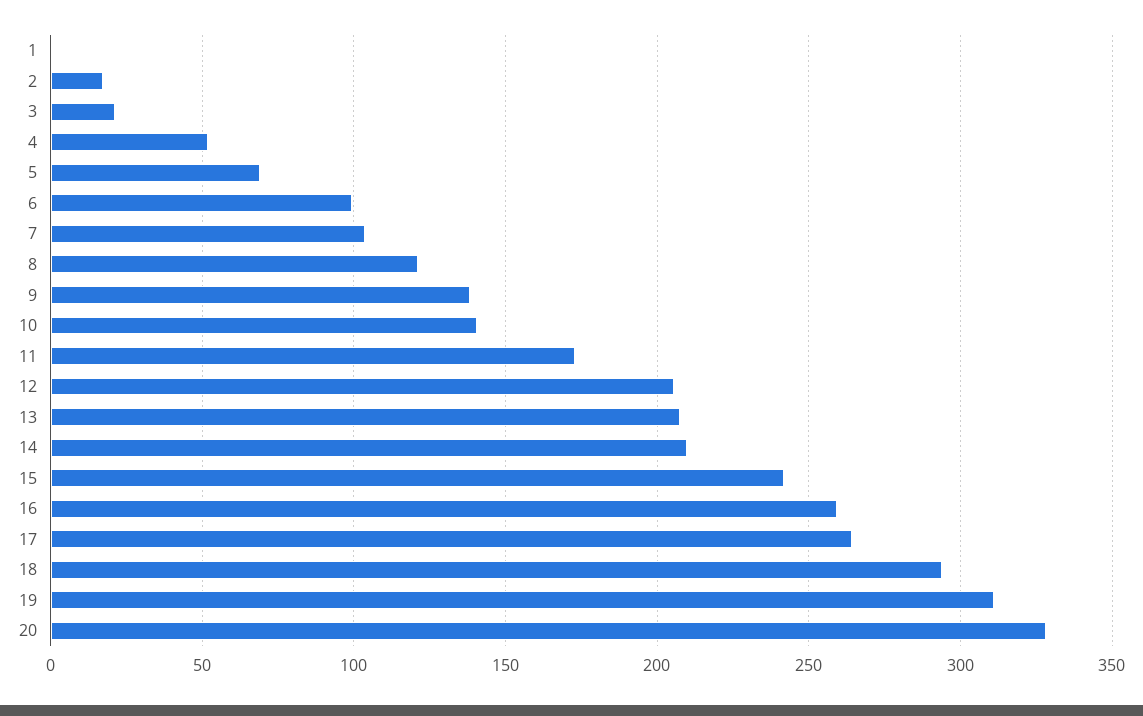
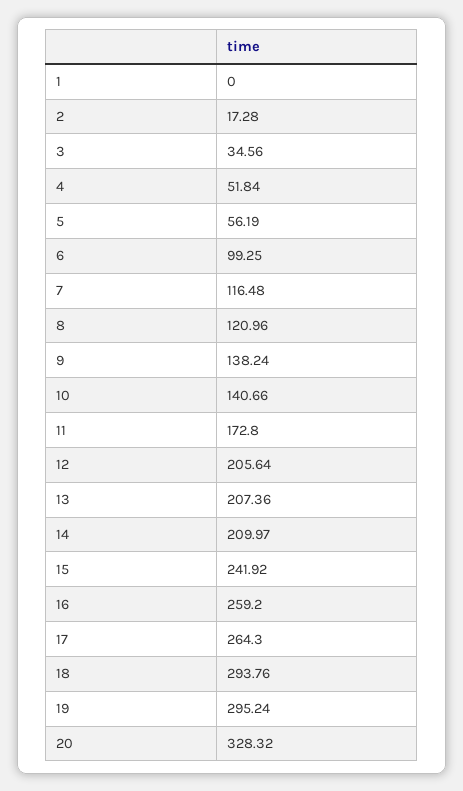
  {
    "1": 0,
    "2": 17.28,
-   "3": 20,
+   "3": 34.56,
    "4": 51.84,
-   "5": 70,
+   "5": 56.19,
    "6": 99.25,
-   "7": 105,
+   "7": 116.48,
    "8": 120.96,
    "9": 138.24,
    "10": 140.66,
    "11": 172.8,
    "12": 205.64,
    "13": 207.36,
    "14": 209.97,
    "15": 241.92,
    "16": 259.2,
    "17": 264.3,
    "18": 293.76,
-   "19": 310,
+   "19": 295.24,
    "20": 328.32
  }

